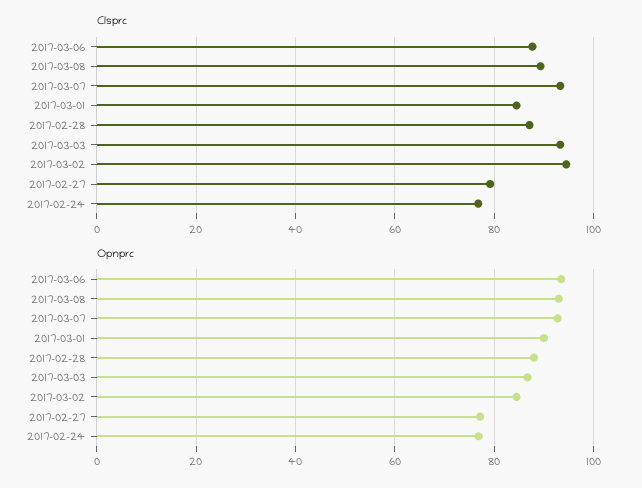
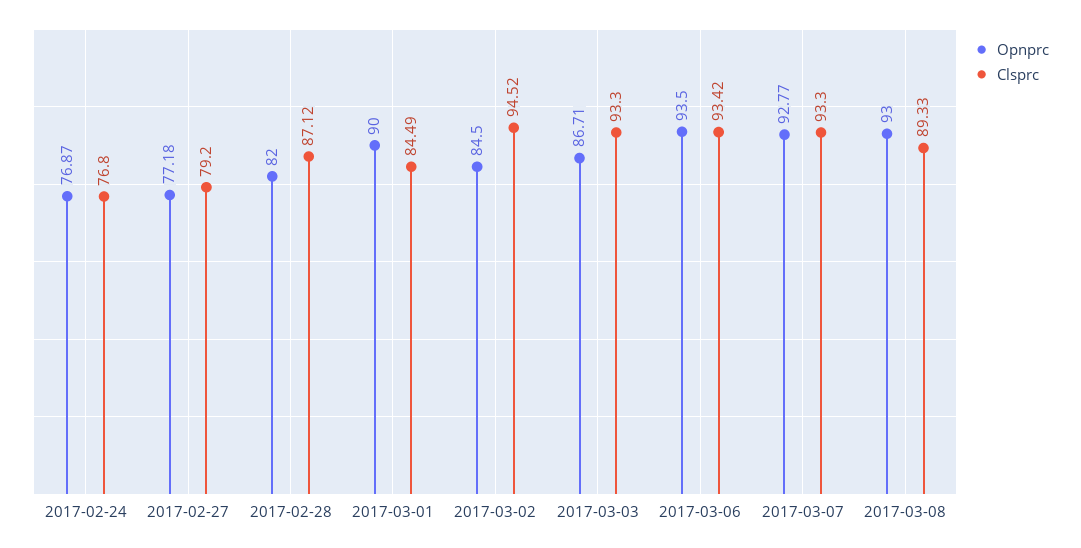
  {
    "Clsprc": {
-     "2017-03-06": 88,
+     "2017-03-06": 93.42,
      "2017-03-08": 89.33,
      "2017-03-07": 93.3,
      "2017-03-01": 84.49,
      "2017-02-28": 87.12,
      "2017-03-03": 93.3,
      "2017-03-02": 94.52,
      "2017-02-27": 79.2,
      "2017-02-24": 76.8
    },
    "Opnprc": {
      "2017-03-06": 93.5,
      "2017-03-08": 93,
      "2017-03-07": 92.77,
      "2017-03-01": 90,
-     "2017-02-28": 88,
+     "2017-02-28": 82,
      "2017-03-03": 86.71,
      "2017-03-02": 84.5,
      "2017-02-27": 77.18,
      "2017-02-24": 76.87
    }
  }

